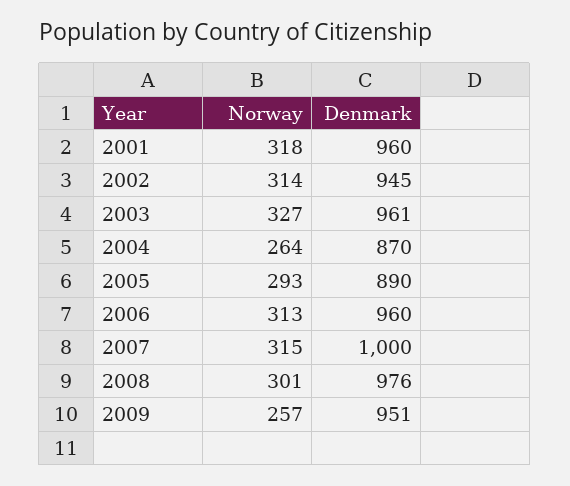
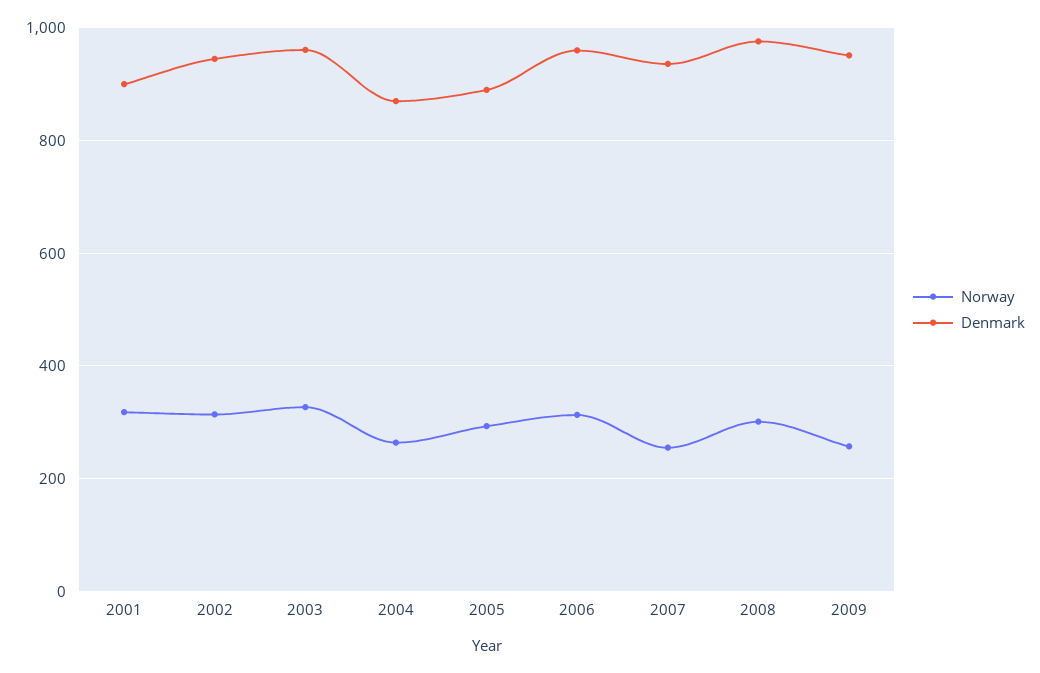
  {
    "Norway": {
      "2001": 318,
      "2002": 314,
      "2003": 327,
      "2004": 264,
      "2005": 293,
      "2006": 313,
-     "2007": 315,
+     "2007": 260,
      "2008": 301,
      "2009": 257
    },
    "Denmark": {
-     "2001": 960,
+     "2001": 900,
      "2002": 945,
      "2003": 961,
      "2004": 870,
      "2005": 890,
      "2006": 960,
-     "2007": 1000,
+     "2007": 940,
      "2008": 976,
      "2009": 951
    }
  }

